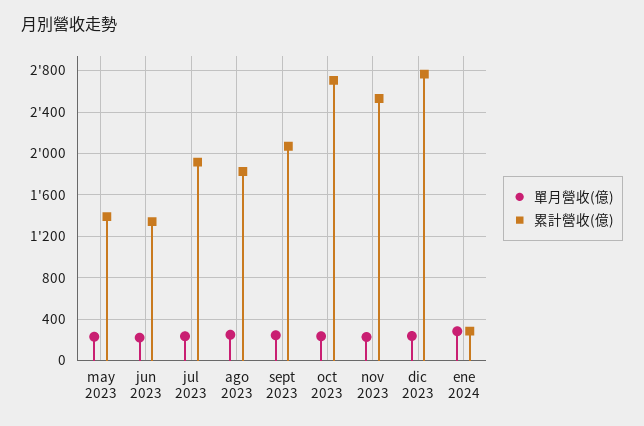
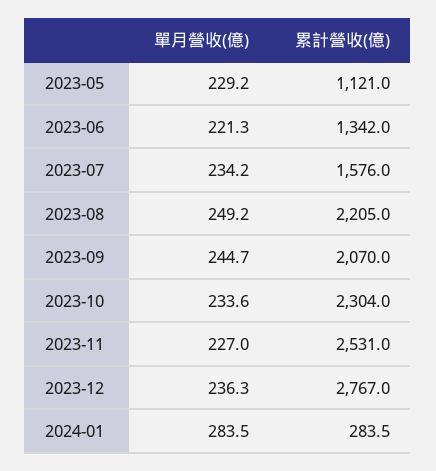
  {
    "單月營收(億)": {
      "may 2023": 229.2,
      "jun 2023": 221.3,
      "jul 2023": 234.2,
      "ago 2023": 249.2,
      "sept 2023": 244.7,
      "oct 2023": 233.6,
      "nov 2023": 227,
      "dic 2023": 236.3,
      "ene 2024": 283.5
    },
    "累計營收(億)": {
-     "may 2023": 1400,
+     "may 2023": 1121,
      "jun 2023": 1342,
-     "jul 2023": 1900,
+     "jul 2023": 1576,
-     "ago 2023": 1800,
+     "ago 2023": 2205,
      "sept 2023": 2070,
-     "oct 2023": 2700,
+     "oct 2023": 2304,
      "nov 2023": 2531,
      "dic 2023": 2767,
      "ene 2024": 283.5
    }
  }

